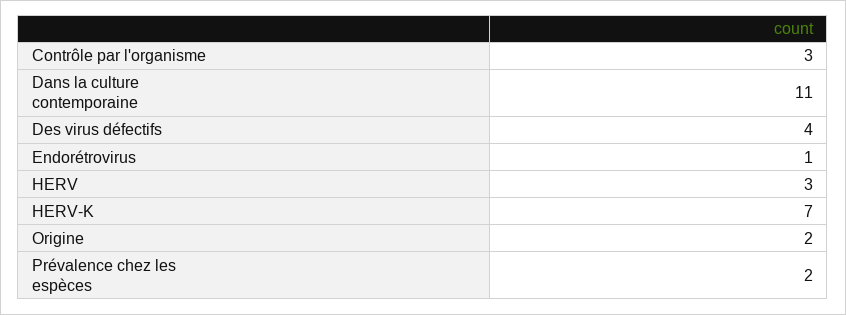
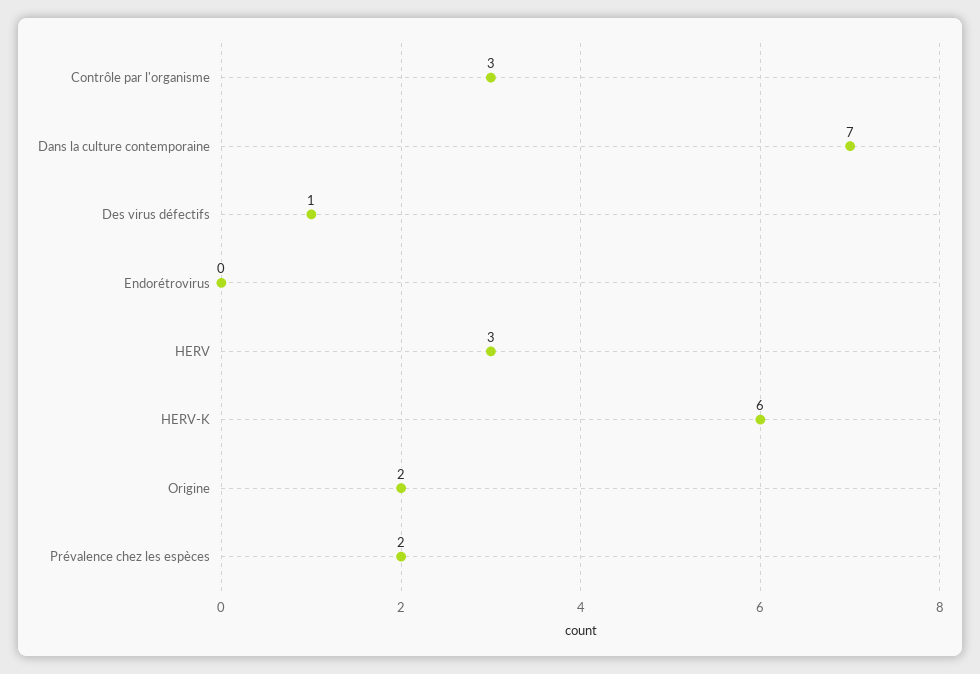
  {
    "Contrôle par l'organisme": 3,
-   "Dans la culture contemporaine": 11,
+   "Dans la culture contemporaine": 7,
-   "Des virus défectifs": 4,
+   "Des virus défectifs": 1,
-   "Endorétrovirus": 1,
+   "Endorétrovirus": 0,
    "HERV": 3,
-   "HERV-K": 7,
+   "HERV-K": 6,
    "Origine": 2,
    "Prévalence chez les espèces": 2
  }

